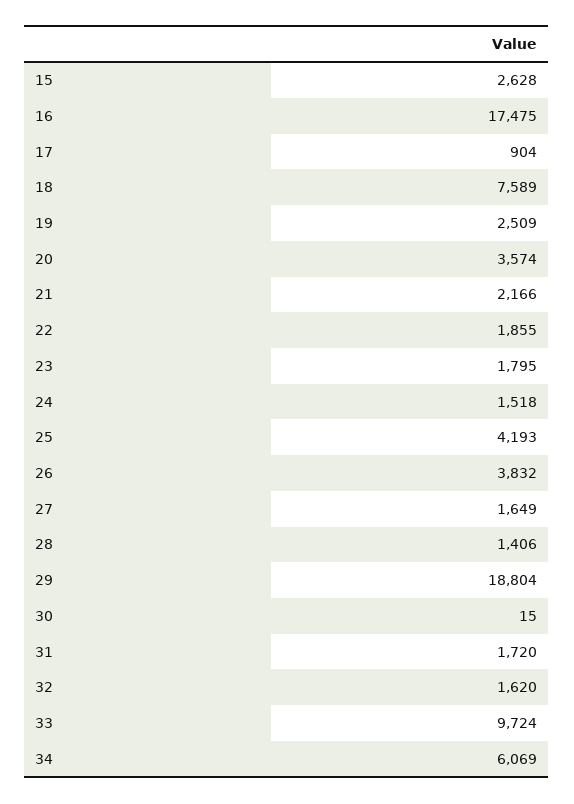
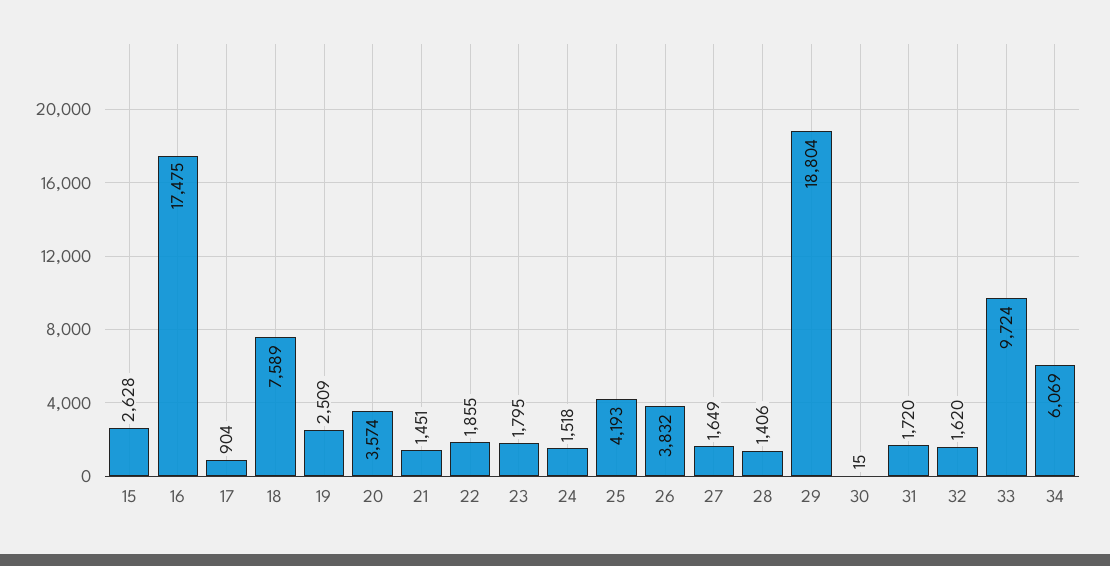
  {
    "15": 2628,
    "16": 17475,
    "17": 904,
    "18": 7589,
    "19": 2509,
    "20": 3574,
-   "21": 2166,
+   "21": 1451,
    "22": 1855,
    "23": 1795,
    "24": 1518,
    "25": 4193,
    "26": 3832,
    "27": 1649,
    "28": 1406,
    "29": 18804,
    "30": 15,
    "31": 1720,
    "32": 1620,
    "33": 9724,
    "34": 6069
  }

